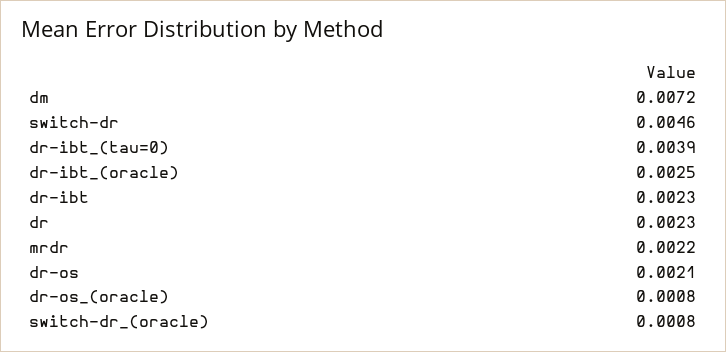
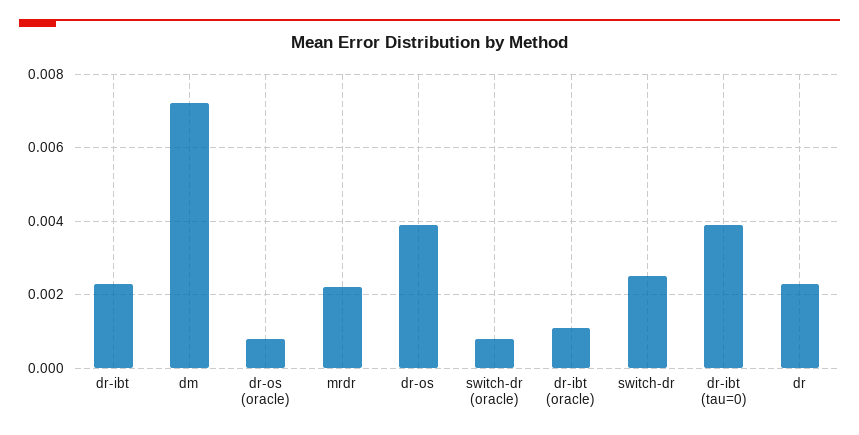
  {
    "dm": 0.0072,
-   "switch-dr": 0.0046,
+   "switch-dr": 0.0025,
    "dr-ibt_(tau=0)": 0.0039,
-   "dr-ibt_(oracle)": 0.0025,
+   "dr-ibt_(oracle)": 0.001,
    "dr-ibt": 0.0023,
    "dr": 0.0023,
    "mrdr": 0.0022,
-   "dr-os": 0.0021,
+   "dr-os": 0.004,
    "dr-os_(oracle)": 0.0008,
    "switch-dr_(oracle)": 0.0008
  }

